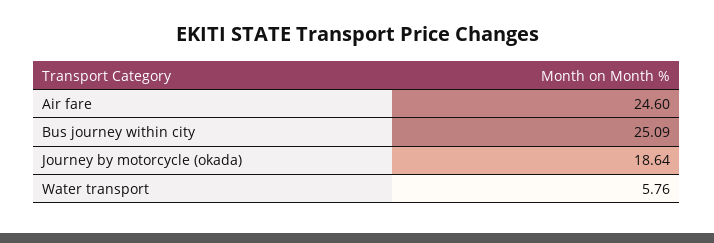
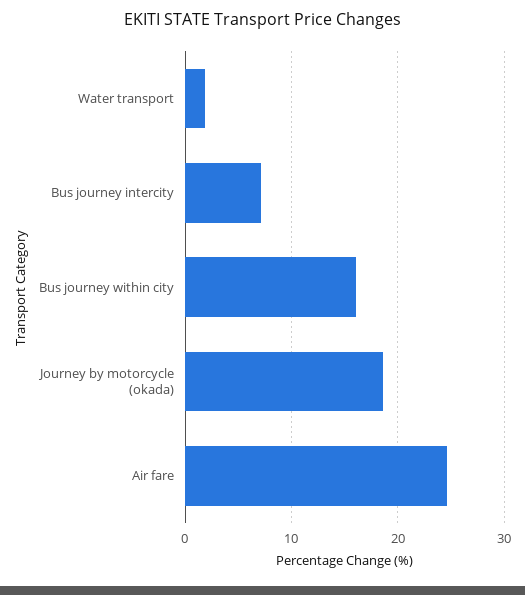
  {
    "Air fare": 24.6,
-   "Bus journey within city": 25.09,
+   "Bus journey within city": 16,
    "Journey by motorcycle (okada)": 18.64,
-   "Water transport": 5.76
+   "Water transport": 2,
+   "Bus journey intercity": 7
  }

